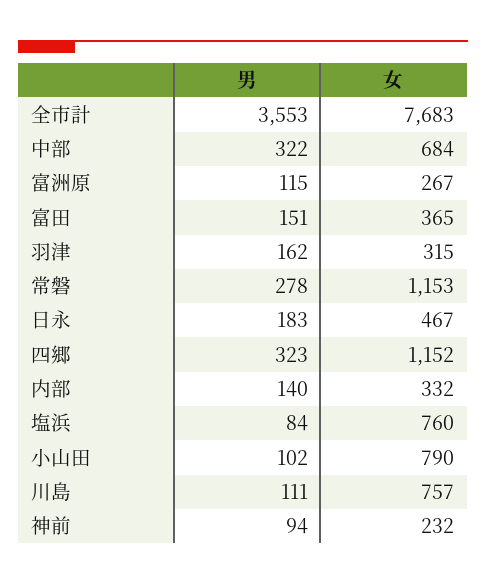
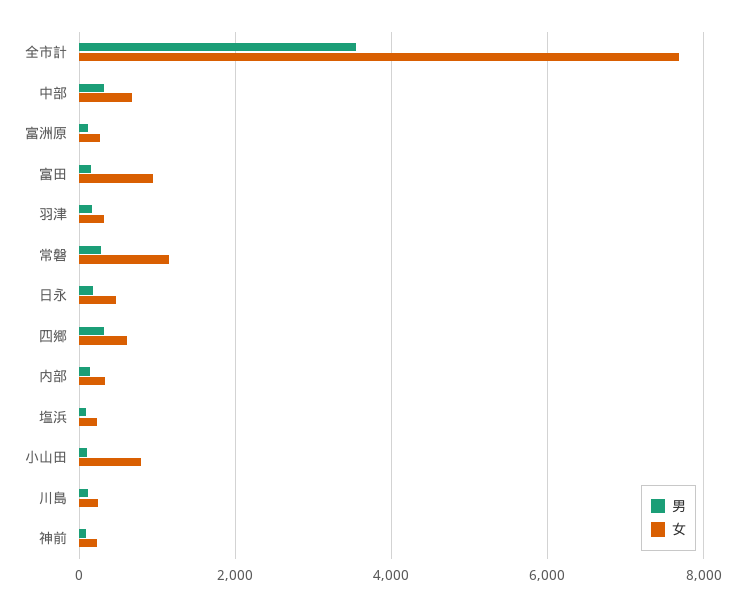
  {
    "男": {
      "全市計": 3553,
      "中部": 322,
      "富洲原": 115,
      "富田": 151,
      "羽津": 162,
      "常磐": 278,
      "日永": 183,
      "四郷": 323,
      "内部": 140,
      "塩浜": 84,
      "小山田": 102,
      "川島": 111,
      "神前": 94
    },
    "女": {
      "全市計": 7683,
      "中部": 684,
      "富洲原": 267,
-     "富田": 365,
+     "富田": 1000,
      "羽津": 315,
      "常磐": 1153,
      "日永": 467,
-     "四郷": 1152,
+     "四郷": 600,
      "内部": 332,
-     "塩浜": 760,
+     "塩浜": 200,
      "小山田": 790,
-     "川島": 757,
+     "川島": 200,
      "神前": 232
    }
  }

